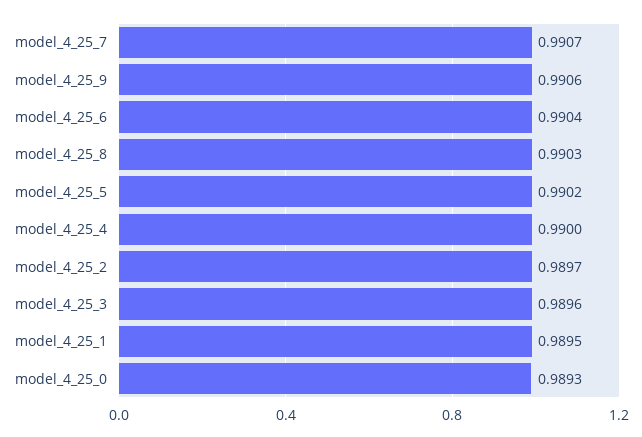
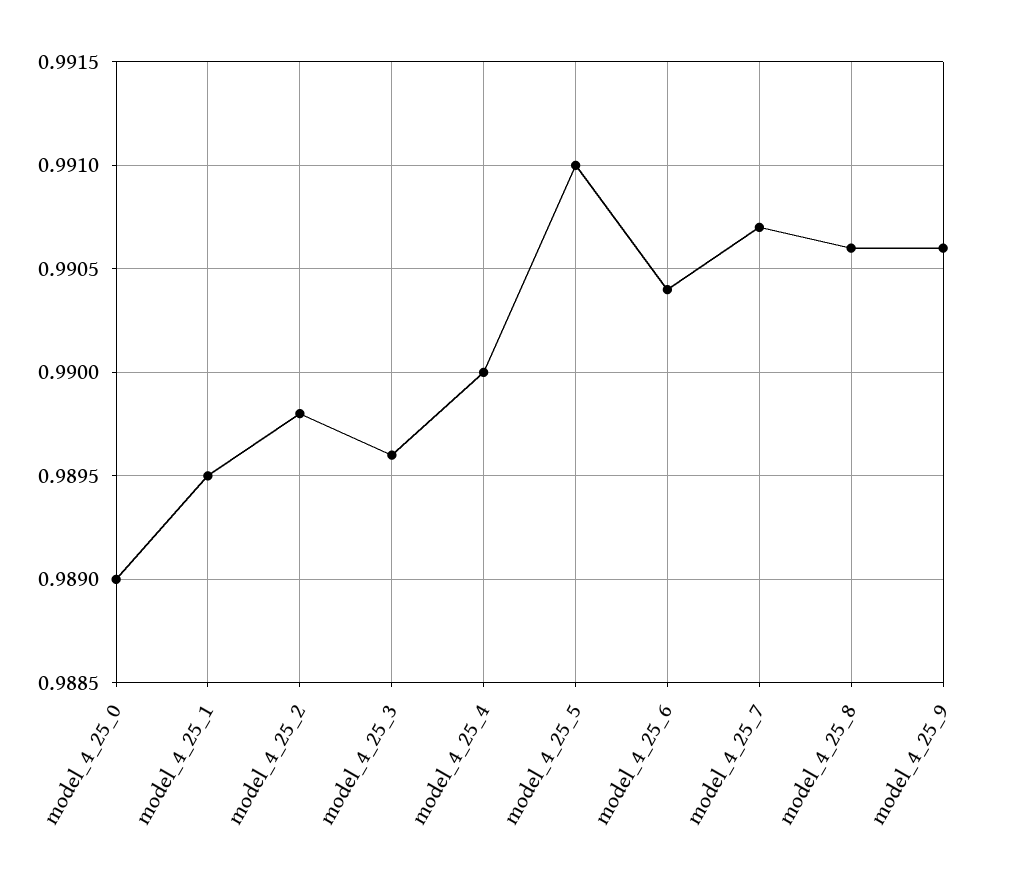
  {
    "model_4_25_7": 0.9907,
    "model_4_25_9": 0.9906,
    "model_4_25_6": 0.9904,
-   "model_4_25_8": 0.9903,
+   "model_4_25_8": 0.9906,
-   "model_4_25_5": 0.9902,
+   "model_4_25_5": 0.991,
    "model_4_25_4": 0.99,
-   "model_4_25_2": 0.9897,
+   "model_4_25_2": 0.9898,
    "model_4_25_3": 0.9896,
    "model_4_25_1": 0.9895,
-   "model_4_25_0": 0.9893
+   "model_4_25_0": 0.989
  }

